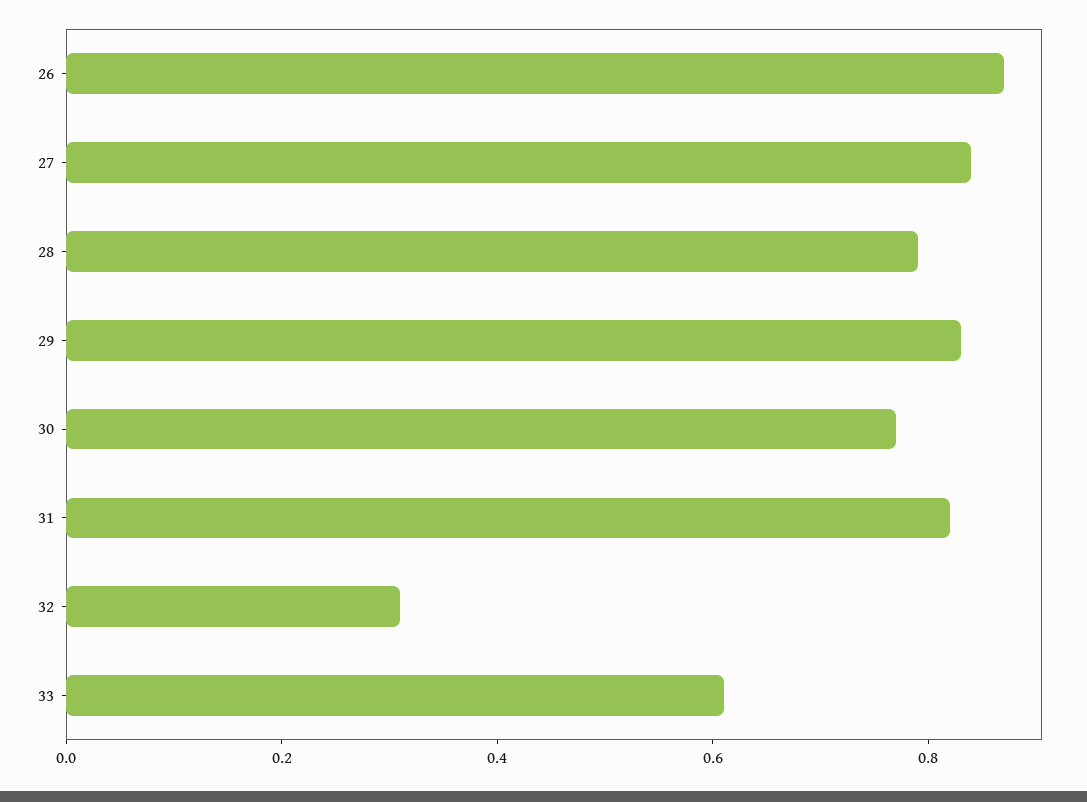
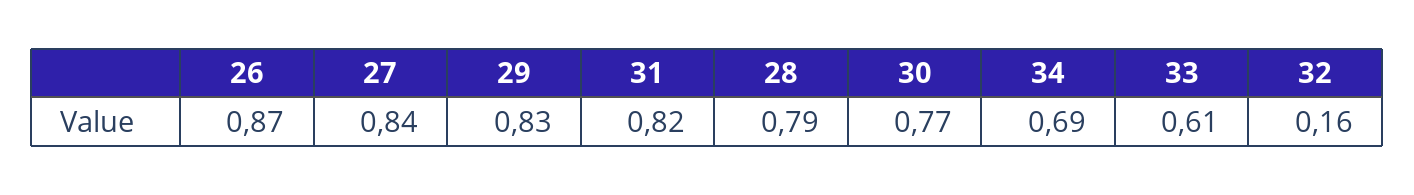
  {
    "26": 0.87,
    "27": 0.84,
    "28": 0.79,
    "29": 0.83,
    "30": 0.77,
    "31": 0.82,
-   "32": 0.3,
+   "32": 0.16,
-   "33": 0.61
+   "33": 0.61,
+   "34": 0.69
  }

